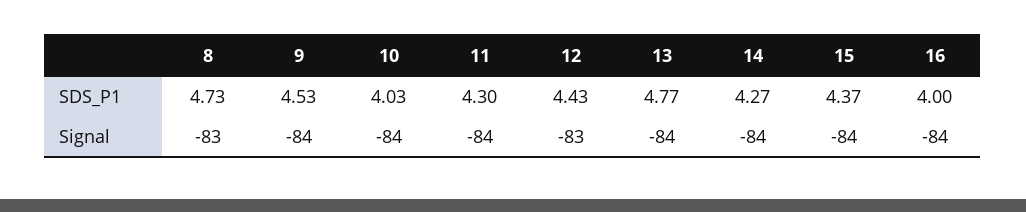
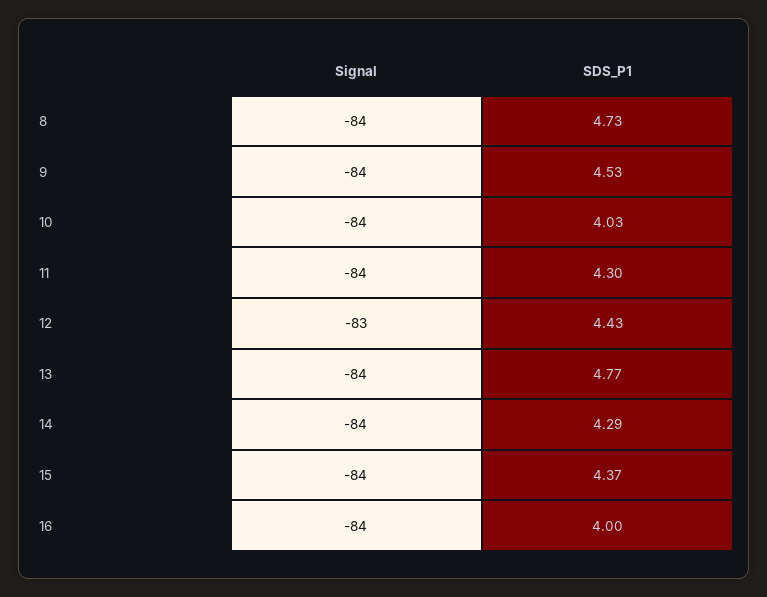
  {
    "8": {
      "SDS_P1": 4.73,
-     "Signal": -83
+     "Signal": -84
    },
    "9": {
      "SDS_P1": 4.53,
      "Signal": -84
    },
    "10": {
      "SDS_P1": 4.03,
      "Signal": -84
    },
    "11": {
      "SDS_P1": 4.3,
      "Signal": -84
    },
    "12": {
      "SDS_P1": 4.43,
      "Signal": -83
    },
    "13": {
      "SDS_P1": 4.77,
      "Signal": -84
    },
    "14": {
-     "SDS_P1": 4.27,
+     "SDS_P1": 4.29,
      "Signal": -84
    },
    "15": {
      "SDS_P1": 4.37,
      "Signal": -84
    },
    "16": {
      "SDS_P1": 4,
      "Signal": -84
    }
  }

